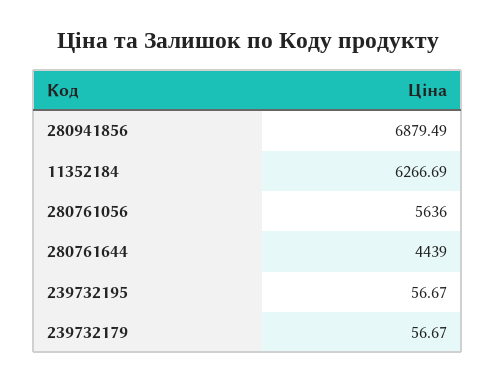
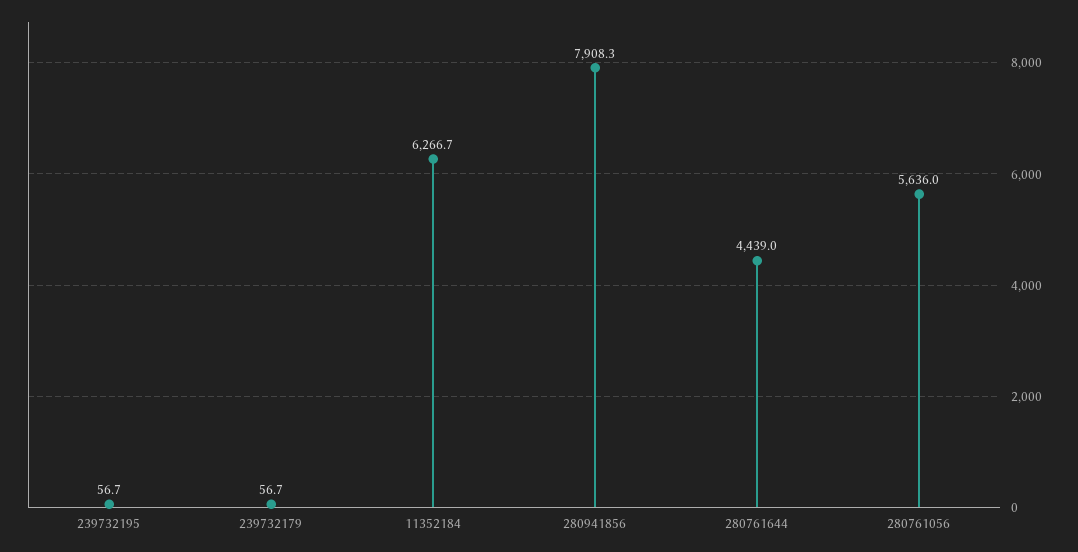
  {
-   "280941856": 6879.49,
+   "280941856": 7908.3,
    "11352184": 6266.69,
    "280761056": 5636,
    "280761644": 4439,
    "239732195": 56.67,
    "239732179": 56.67
  }

